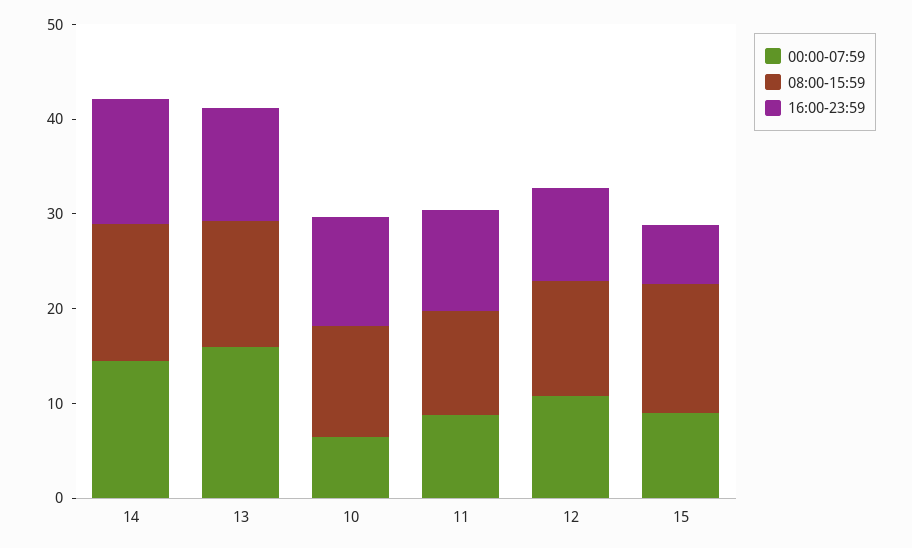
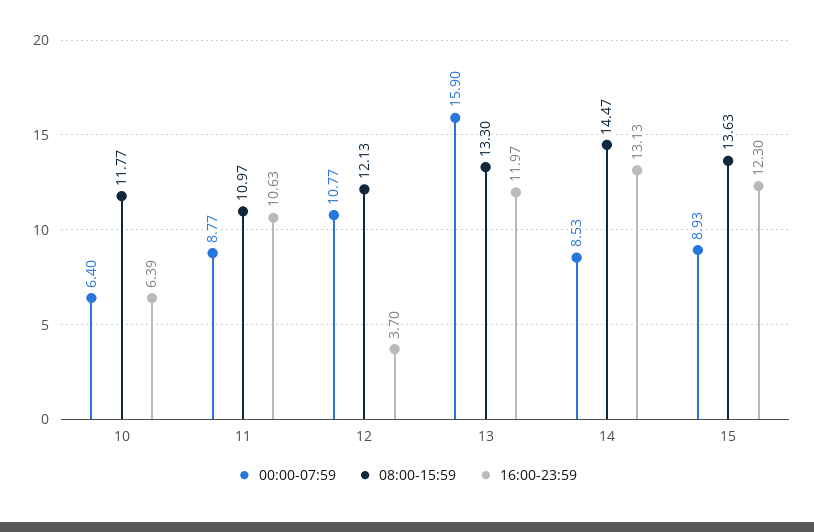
  {
    "00:00-07:59": {
-     "14": 14,
+     "14": 8.53,
      "13": 15.9,
      "10": 6.4,
      "11": 8.77,
      "12": 10.77,
      "15": 8.93
    },
    "08:00-15:59": {
      "14": 14.47,
      "13": 13.3,
      "10": 11.77,
      "11": 10.97,
      "12": 12.13,
      "15": 13.63
    },
    "16:00-23:59": {
      "14": 13.13,
      "13": 11.97,
-     "10": 12,
+     "10": 6.39,
      "11": 10.63,
-     "12": 10,
+     "12": 3.7,
-     "15": 6
+     "15": 12.3
    }
  }

